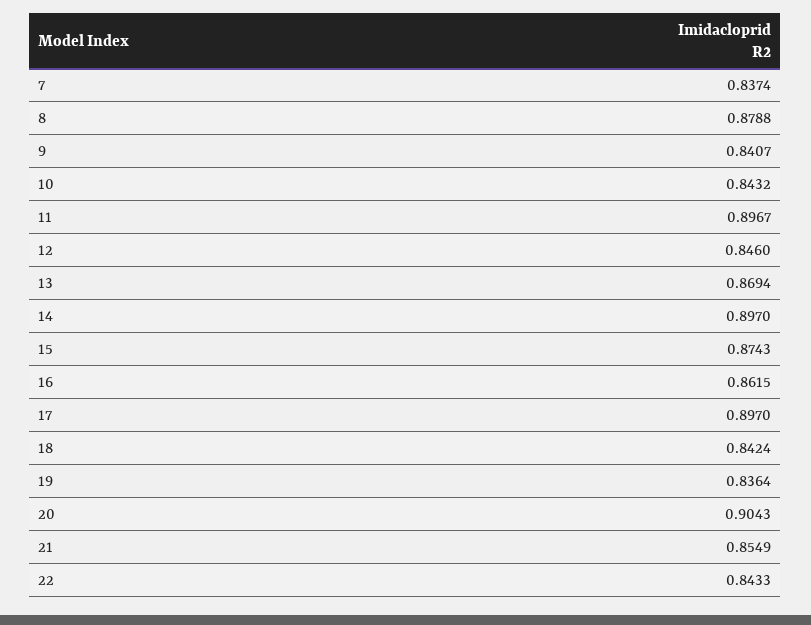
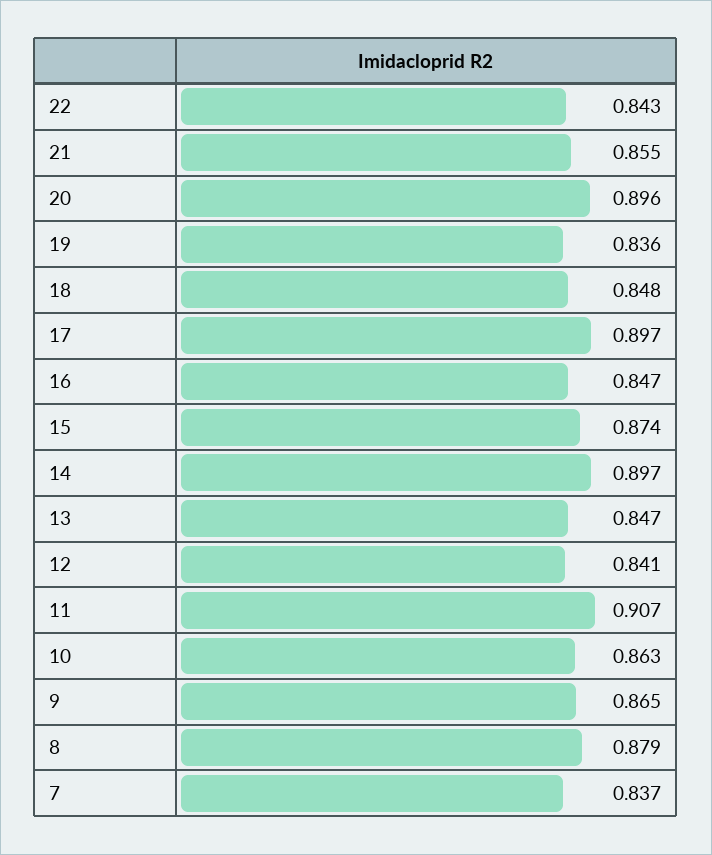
  {
    "7": 0.8374,
    "8": 0.8788,
-   "9": 0.8407,
+   "9": 0.865,
-   "10": 0.8432,
+   "10": 0.863,
-   "11": 0.8967,
+   "11": 0.907,
-   "12": 0.846,
+   "12": 0.841,
-   "13": 0.8694,
+   "13": 0.847,
    "14": 0.897,
    "15": 0.8743,
-   "16": 0.8615,
+   "16": 0.847,
    "17": 0.897,
-   "18": 0.8424,
+   "18": 0.848,
    "19": 0.8364,
-   "20": 0.9043,
+   "20": 0.896,
    "21": 0.8549,
    "22": 0.8433
  }

